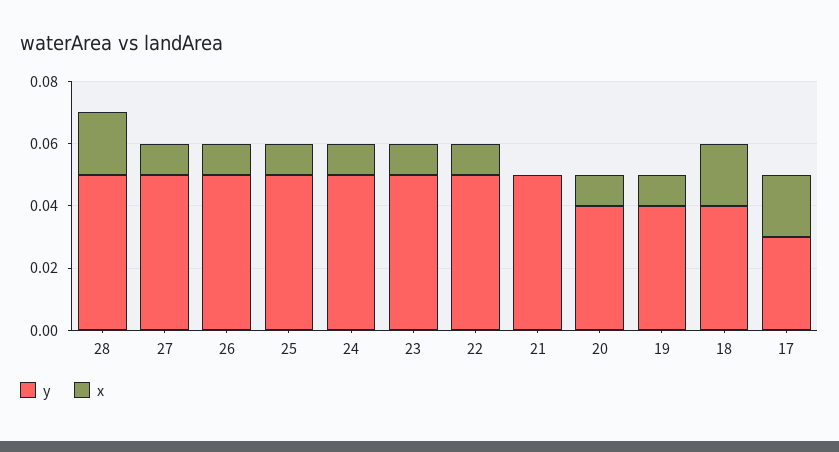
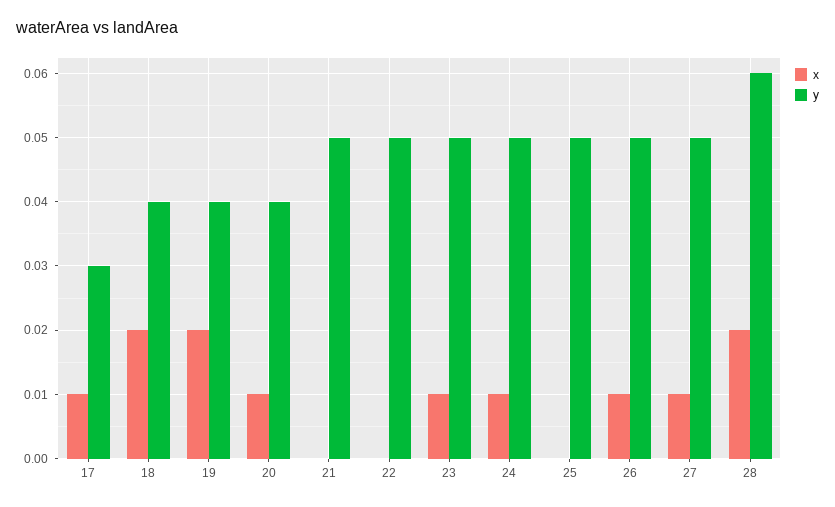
  {
    "y": {
-     "28": 0.05,
+     "28": 0.06,
      "27": 0.05,
      "26": 0.05,
      "25": 0.05,
      "24": 0.05,
      "23": 0.05,
      "22": 0.05,
      "21": 0.05,
      "20": 0.04,
      "19": 0.04,
      "18": 0.04,
      "17": 0.03
    },
    "x": {
      "28": 0.02,
      "27": 0.01,
      "26": 0.01,
-     "25": 0.01,
+     "25": 0,
      "24": 0.01,
      "23": 0.01,
-     "22": 0.01,
+     "22": 0,
      "21": 0,
      "20": 0.01,
-     "19": 0.01,
+     "19": 0.02,
      "18": 0.02,
-     "17": 0.02
+     "17": 0.01
    }
  }

